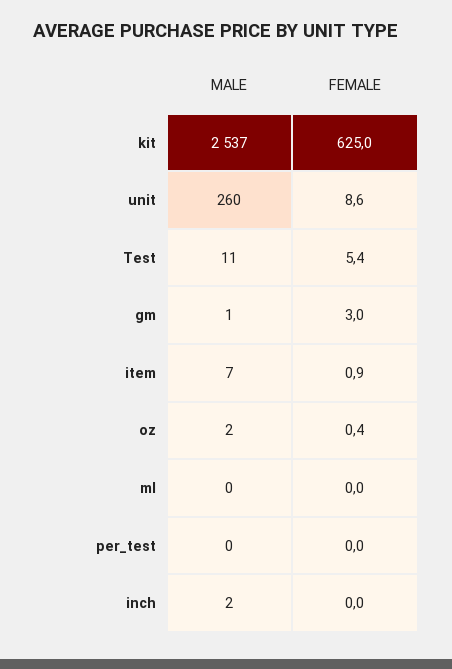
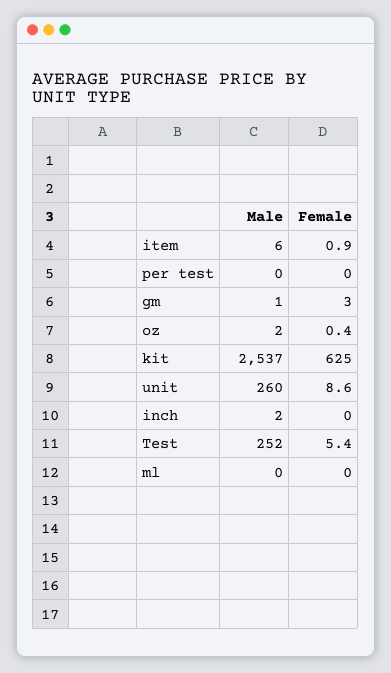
  {
    "MALE": {
      "kit": 2537,
      "unit": 260,
-     "Test": 11,
+     "Test": 252,
      "gm": 1,
-     "item": 7,
+     "item": 6,
      "oz": 2,
      "ml": 0,
      "per_test": 0,
      "inch": 2
    },
    "FEMALE": {
      "kit": 625,
      "unit": 8.6,
      "Test": 5.4,
      "gm": 3,
      "item": 0.9,
      "oz": 0.4,
      "ml": 0,
      "per_test": 0,
      "inch": 0
    }
  }

